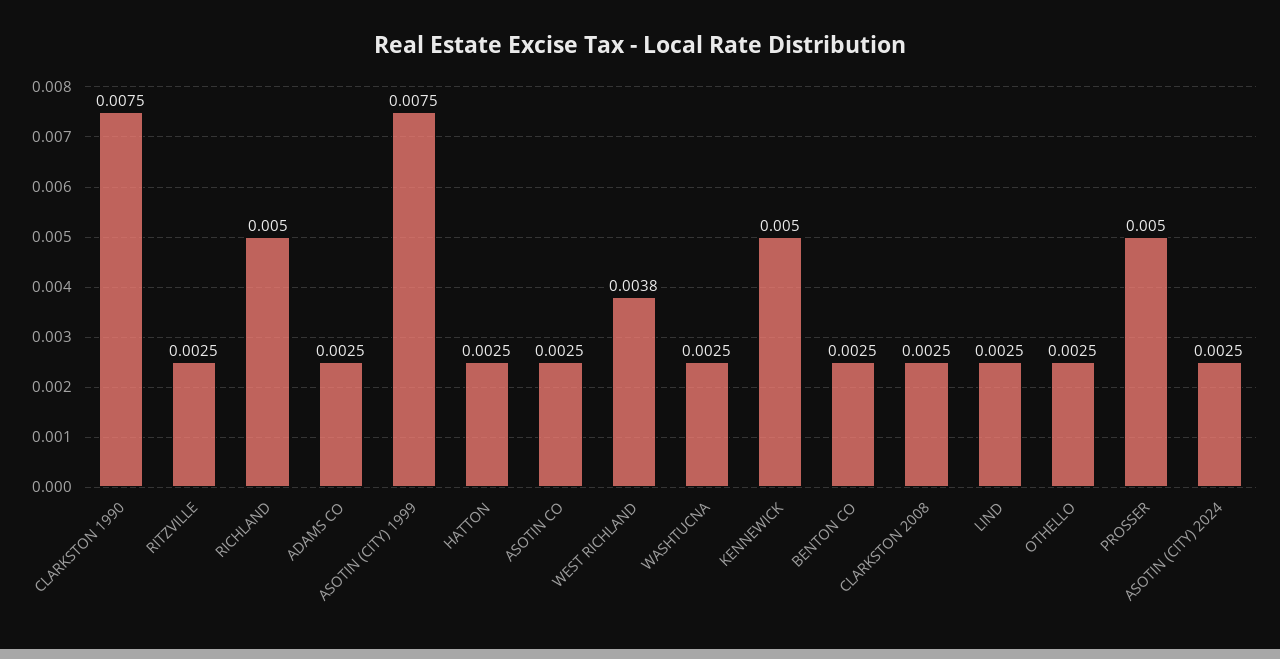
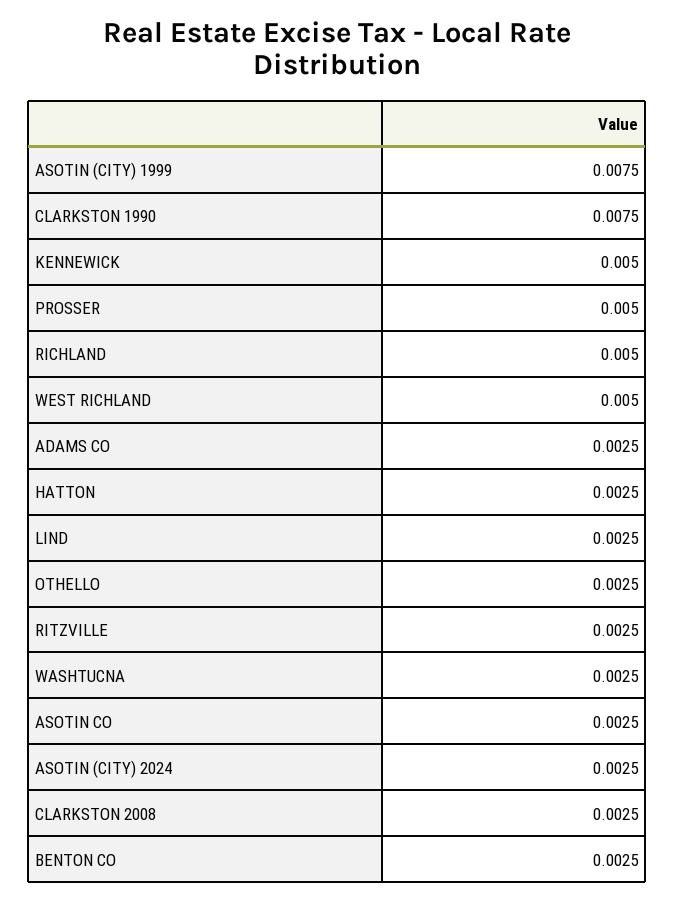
  {
    "CLARKSTON 1990": 0.0075,
    "RITZVILLE": 0.0025,
    "RICHLAND": 0.005,
    "ADAMS CO": 0.0025,
    "ASOTIN (CITY) 1999": 0.0075,
    "HATTON": 0.0025,
    "ASOTIN CO": 0.0025,
-   "WEST RICHLAND": 0.0038,
+   "WEST RICHLAND": 0.005,
    "WASHTUCNA": 0.0025,
    "KENNEWICK": 0.005,
    "BENTON CO": 0.0025,
    "CLARKSTON 2008": 0.0025,
    "LIND": 0.0025,
    "OTHELLO": 0.0025,
    "PROSSER": 0.005,
    "ASOTIN (CITY) 2024": 0.0025
  }

